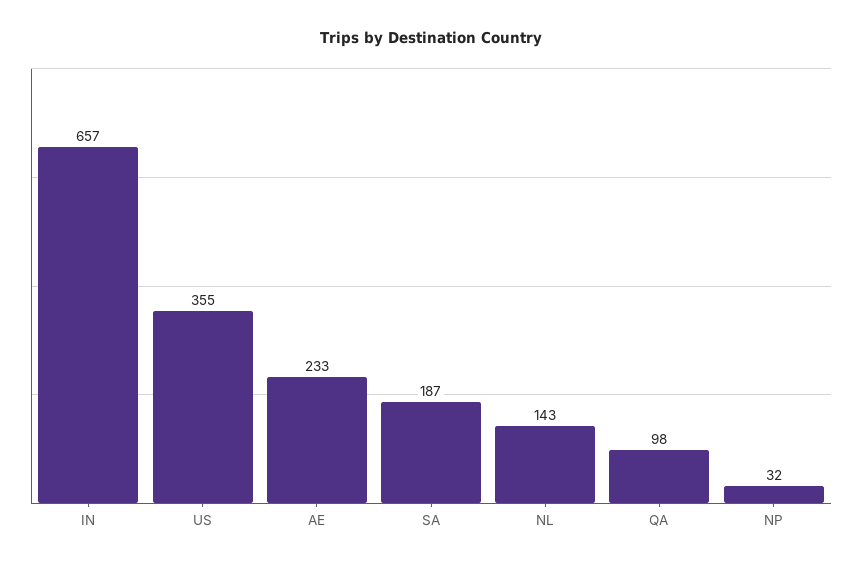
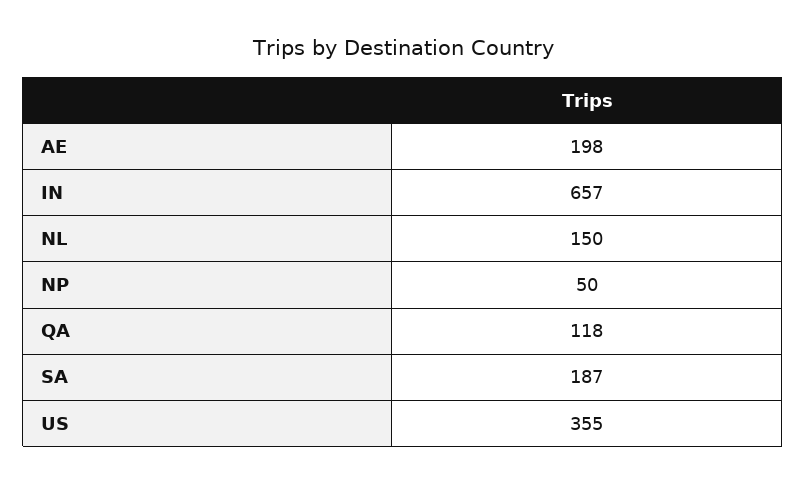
  {
    "IN": 657,
    "US": 355,
-   "AE": 233,
+   "AE": 198,
    "SA": 187,
-   "NL": 143,
+   "NL": 150,
-   "QA": 98,
+   "QA": 118,
-   "NP": 32
+   "NP": 50
  }

